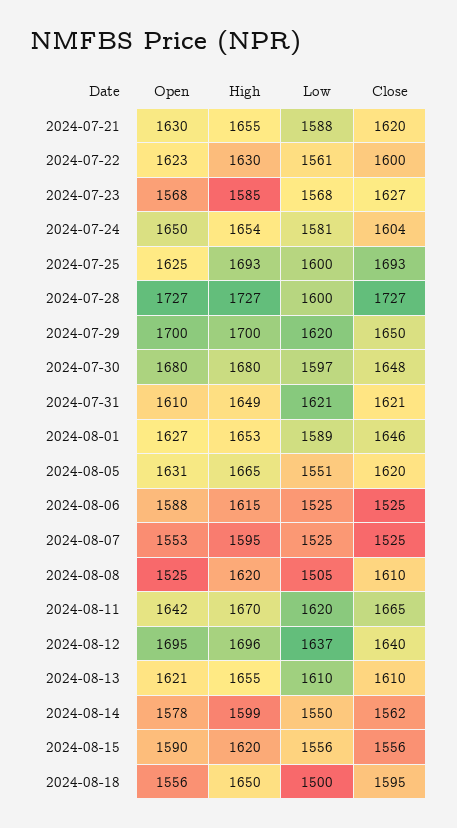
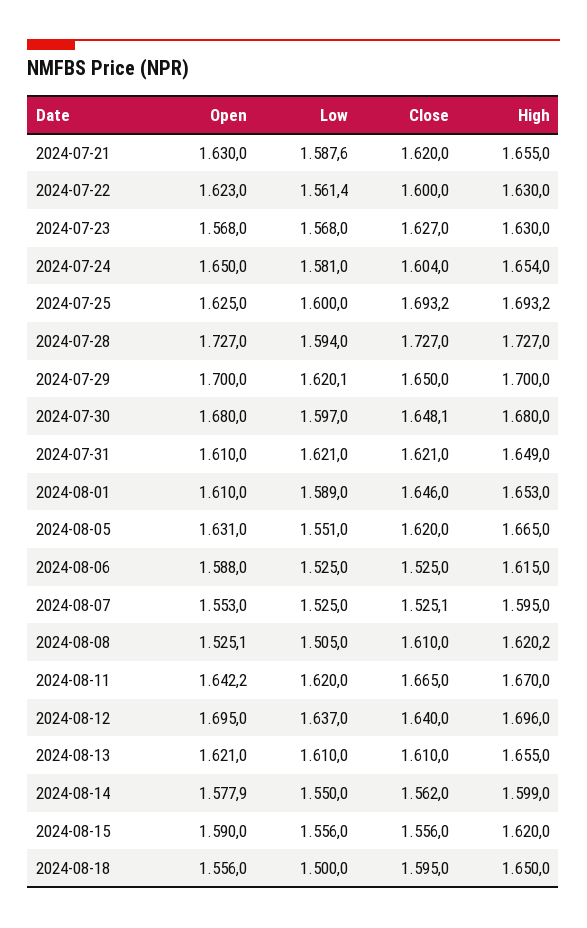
  {
    "Open": {
      "2024-07-21": 1630,
      "2024-07-22": 1623,
      "2024-07-23": 1568,
      "2024-07-24": 1650,
      "2024-07-25": 1625,
      "2024-07-28": 1727,
      "2024-07-29": 1700,
      "2024-07-30": 1680,
      "2024-07-31": 1610,
-     "2024-08-01": 1627,
+     "2024-08-01": 1610,
      "2024-08-05": 1631,
      "2024-08-06": 1588,
      "2024-08-07": 1553,
      "2024-08-08": 1525.1,
      "2024-08-11": 1642.2,
      "2024-08-12": 1695,
      "2024-08-13": 1621,
      "2024-08-14": 1577.9,
      "2024-08-15": 1590,
      "2024-08-18": 1556
    },
    "High": {
      "2024-07-21": 1655,
      "2024-07-22": 1630,
-     "2024-07-23": 1585,
+     "2024-07-23": 1630,
      "2024-07-24": 1654,
      "2024-07-25": 1693.2,
      "2024-07-28": 1727,
      "2024-07-29": 1700,
      "2024-07-30": 1680,
      "2024-07-31": 1649,
      "2024-08-01": 1653,
      "2024-08-05": 1665,
      "2024-08-06": 1615,
      "2024-08-07": 1595,
      "2024-08-08": 1620.2,
      "2024-08-11": 1670,
      "2024-08-12": 1696,
      "2024-08-13": 1655,
      "2024-08-14": 1599,
      "2024-08-15": 1620,
      "2024-08-18": 1650
    },
    "Low": {
      "2024-07-21": 1587.6,
      "2024-07-22": 1561.4,
      "2024-07-23": 1568,
      "2024-07-24": 1581,
      "2024-07-25": 1600,
-     "2024-07-28": 1600,
+     "2024-07-28": 1594,
      "2024-07-29": 1620.1,
      "2024-07-30": 1597,
      "2024-07-31": 1621,
      "2024-08-01": 1589,
      "2024-08-05": 1551,
      "2024-08-06": 1525,
      "2024-08-07": 1525,
      "2024-08-08": 1505,
      "2024-08-11": 1620,
      "2024-08-12": 1637,
      "2024-08-13": 1610,
      "2024-08-14": 1550,
      "2024-08-15": 1556,
      "2024-08-18": 1500
    },
    "Close": {
      "2024-07-21": 1620,
      "2024-07-22": 1600,
      "2024-07-23": 1627,
      "2024-07-24": 1604,
      "2024-07-25": 1693.2,
      "2024-07-28": 1727,
      "2024-07-29": 1650,
      "2024-07-30": 1648.1,
      "2024-07-31": 1621,
      "2024-08-01": 1646,
      "2024-08-05": 1620,
      "2024-08-06": 1525,
      "2024-08-07": 1525.1,
      "2024-08-08": 1610,
      "2024-08-11": 1665,
      "2024-08-12": 1640,
      "2024-08-13": 1610,
      "2024-08-14": 1562,
      "2024-08-15": 1556,
      "2024-08-18": 1595
    }
  }

